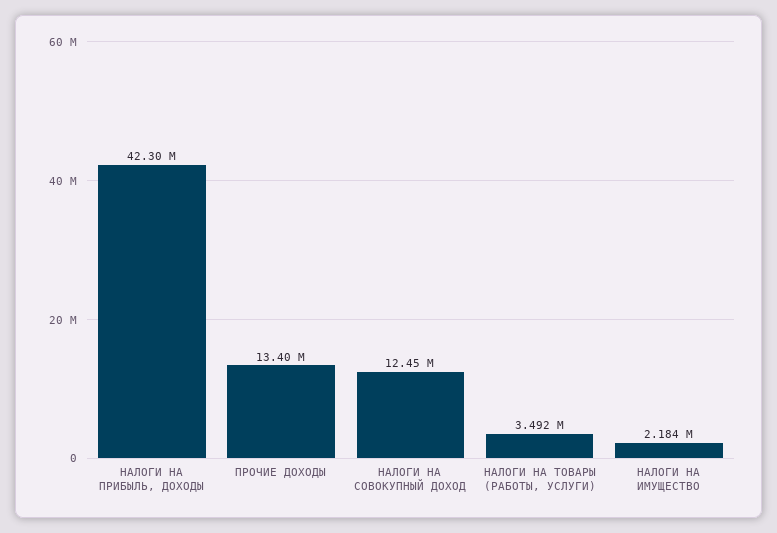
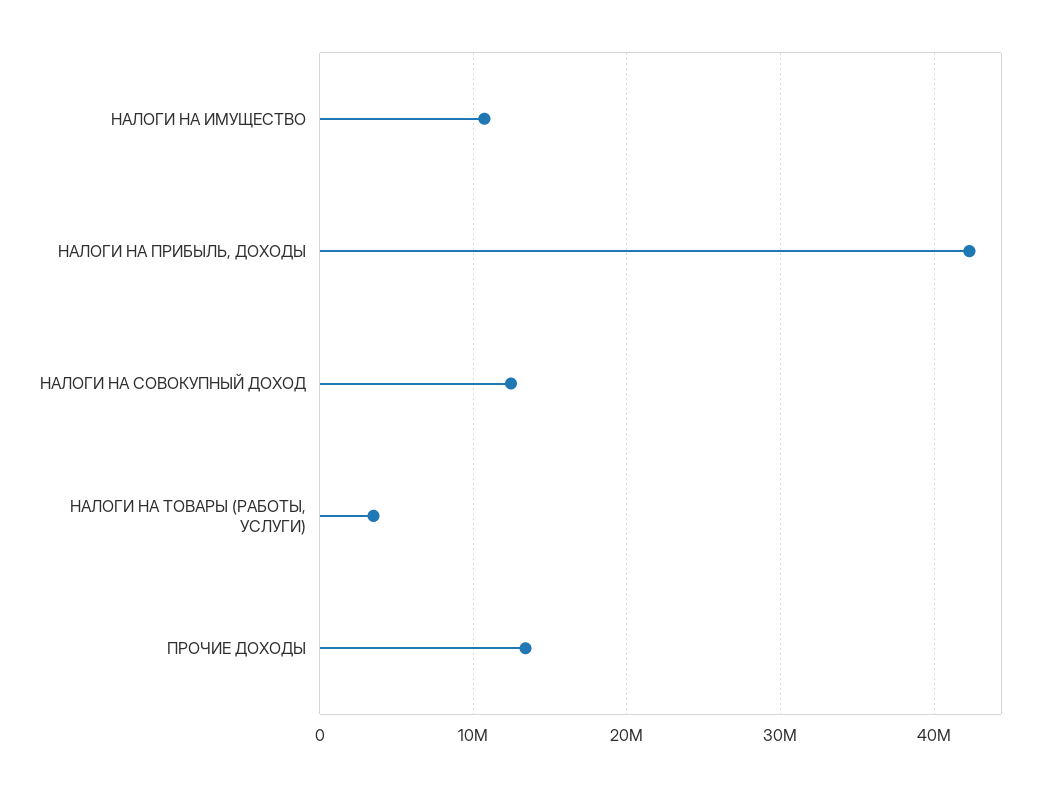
  {
    "НАЛОГИ НА ПРИБЫЛЬ, ДОХОДЫ": 42300000,
    "ПРОЧИЕ ДОХОДЫ": 13400000,
    "НАЛОГИ НА СОВОКУПНЫЙ ДОХОД": 12450000,
    "НАЛОГИ НА ТОВАРЫ (РАБОТЫ, УСЛУГИ)": 3492000,
-   "НАЛОГИ НА ИМУЩЕСТВО": 2184000
+   "НАЛОГИ НА ИМУЩЕСТВО": 11000000
  }

